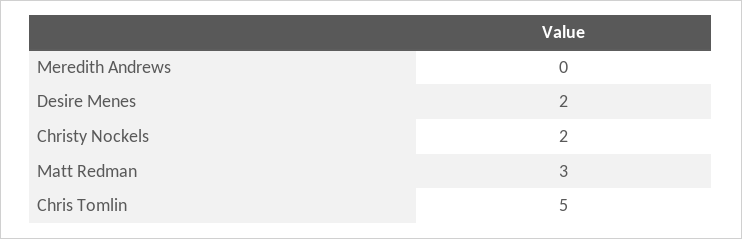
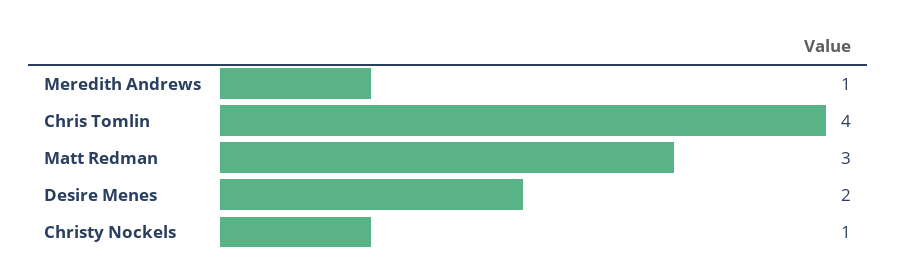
  {
-   "Meredith Andrews": 0,
+   "Meredith Andrews": 1,
    "Desire Menes": 2,
-   "Christy Nockels": 2,
+   "Christy Nockels": 1,
    "Matt Redman": 3,
-   "Chris Tomlin": 5
+   "Chris Tomlin": 4
  }

